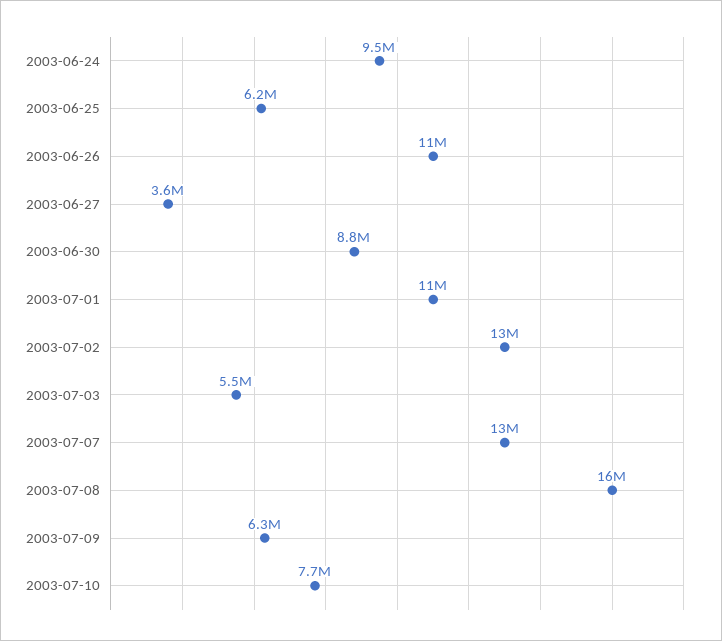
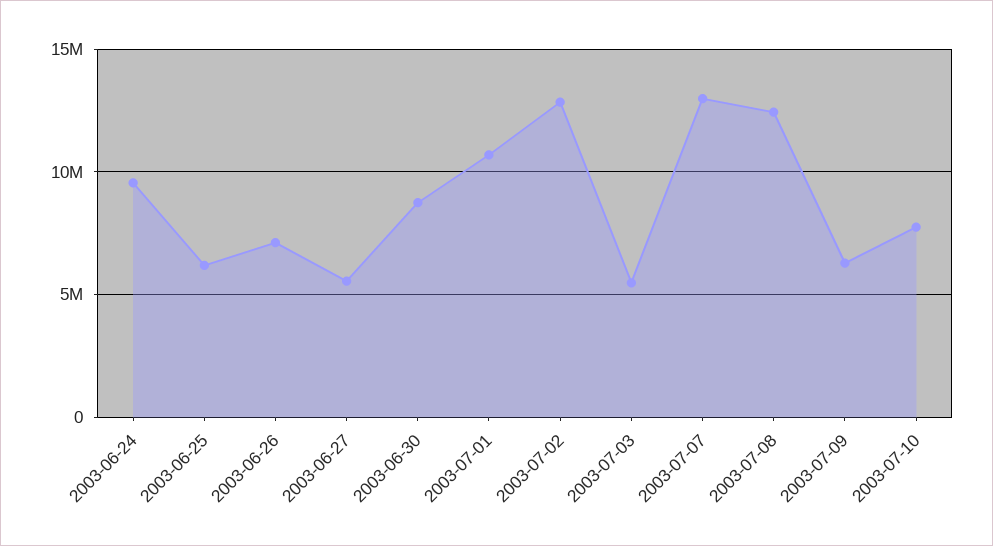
  {
    "2003-06-24": 9500000,
    "2003-06-25": 6200000,
-   "2003-06-26": 11000000,
+   "2003-06-26": 7000000,
-   "2003-06-27": 3600000,
+   "2003-06-27": 5500000,
    "2003-06-30": 8800000,
    "2003-07-01": 11000000,
    "2003-07-02": 13000000,
    "2003-07-03": 5500000,
    "2003-07-07": 13000000,
-   "2003-07-08": 16000000,
+   "2003-07-08": 12500000,
    "2003-07-09": 6300000,
    "2003-07-10": 7700000
  }

